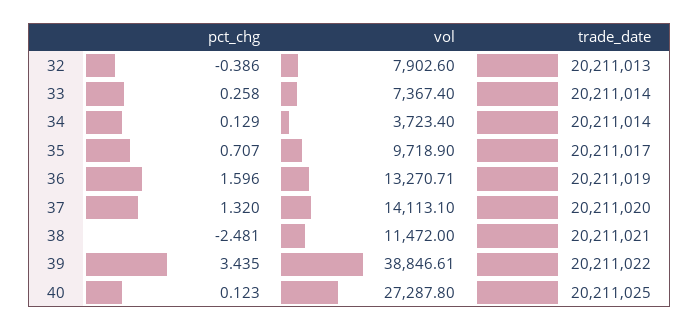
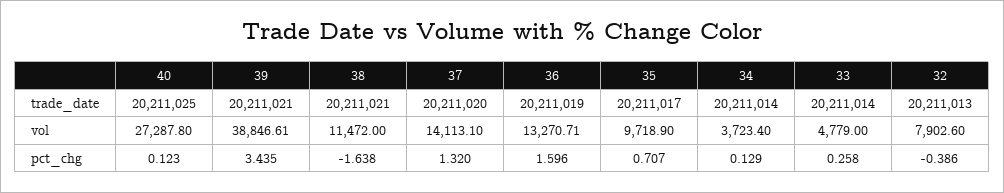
  {
    "pct_chg": {
      "32": -0.386,
      "33": 0.258,
      "34": 0.129,
      "35": 0.707,
      "36": 1.596,
      "37": 1.32,
-     "38": -2.481,
+     "38": -1.638,
      "39": 3.435,
      "40": 0.123
    },
    "vol": {
      "32": 7902.6,
-     "33": 7367.4,
+     "33": 4779,
      "34": 3723.4,
      "35": 9718.9,
      "36": 13270.71,
      "37": 14113.1,
      "38": 11472,
      "39": 38846.61,
      "40": 27287.8
    },
    "trade_date": {
      "32": 20211013,
      "33": 20211014,
      "34": 20211014,
      "35": 20211017,
      "36": 20211019,
      "37": 20211020,
      "38": 20211021,
-     "39": 20211022,
+     "39": 20211021,
      "40": 20211025
    }
  }

